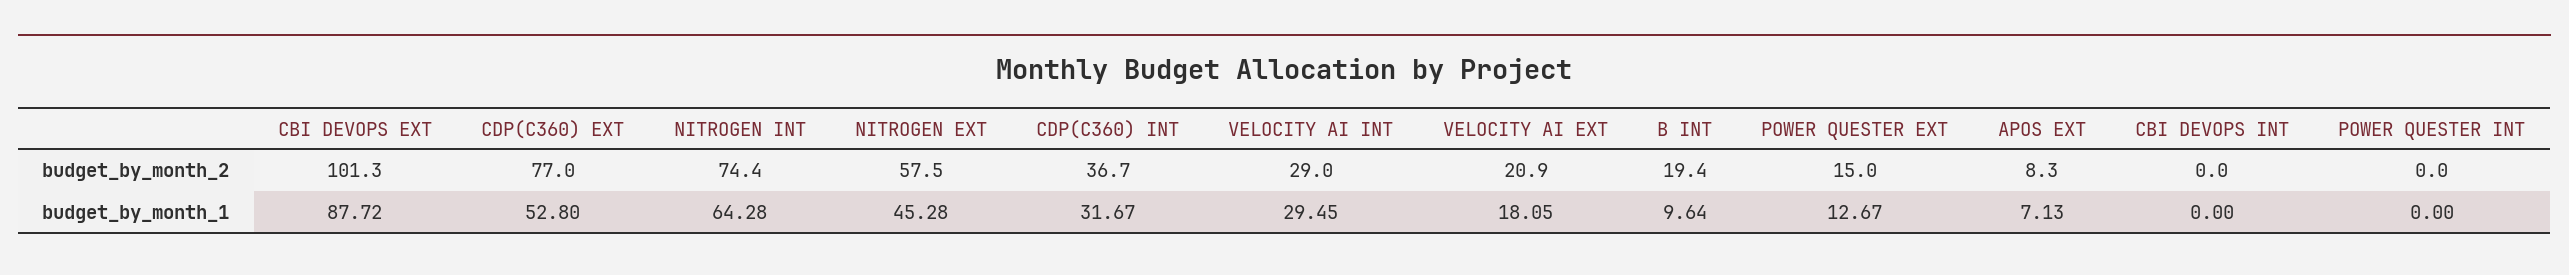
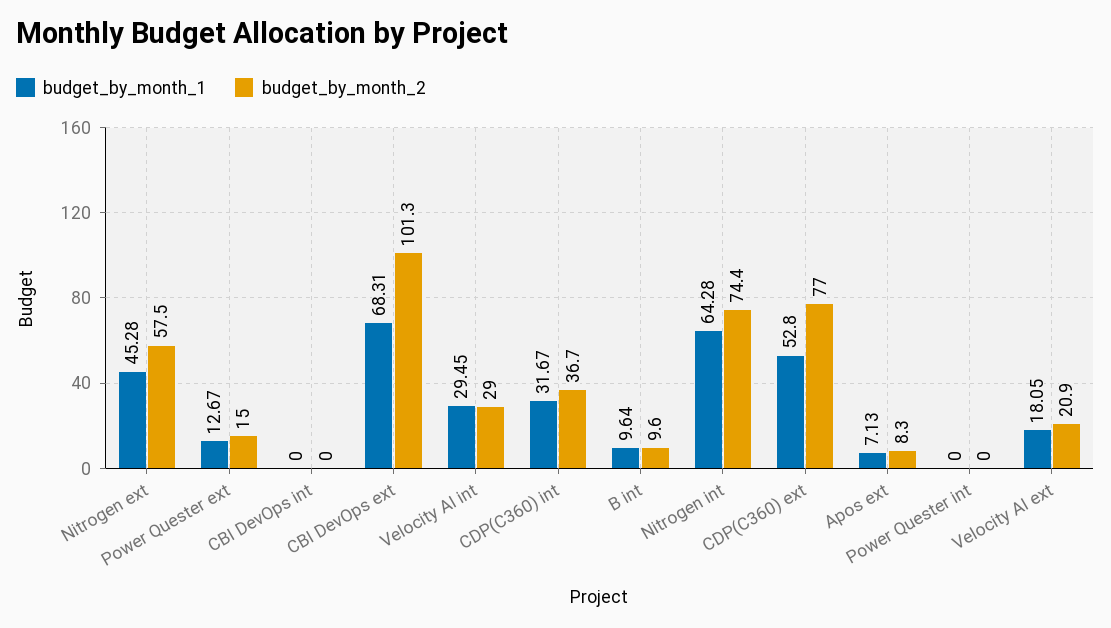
  {
    "budget_by_month_2": {
      "CBI DEVOPS EXT": 101.3,
      "CDP(C360) EXT": 77,
      "NITROGEN INT": 74.4,
      "NITROGEN EXT": 57.5,
      "CDP(C360) INT": 36.7,
      "VELOCITY AI INT": 29,
      "VELOCITY AI EXT": 20.9,
-     "B INT": 19.4,
+     "B INT": 9.6,
      "POWER QUESTER EXT": 15,
      "APOS EXT": 8.3,
      "CBI DEVOPS INT": 0,
      "POWER QUESTER INT": 0
    },
    "budget_by_month_1": {
-     "CBI DEVOPS EXT": 87.72,
+     "CBI DEVOPS EXT": 68.31,
      "CDP(C360) EXT": 52.8,
      "NITROGEN INT": 64.28,
      "NITROGEN EXT": 45.28,
      "CDP(C360) INT": 31.67,
      "VELOCITY AI INT": 29.45,
      "VELOCITY AI EXT": 18.05,
      "B INT": 9.64,
      "POWER QUESTER EXT": 12.67,
      "APOS EXT": 7.13,
      "CBI DEVOPS INT": 0,
      "POWER QUESTER INT": 0
    }
  }

